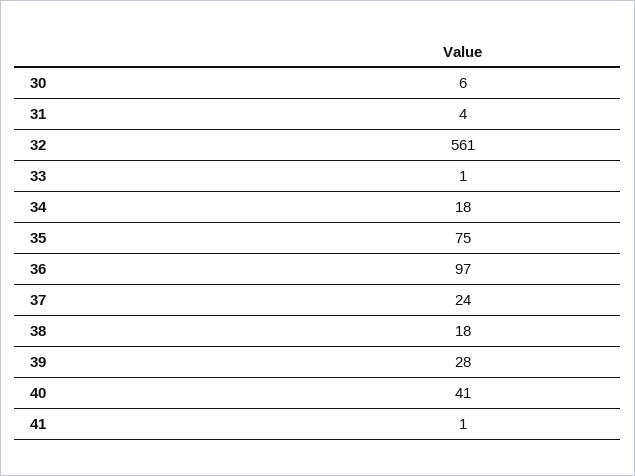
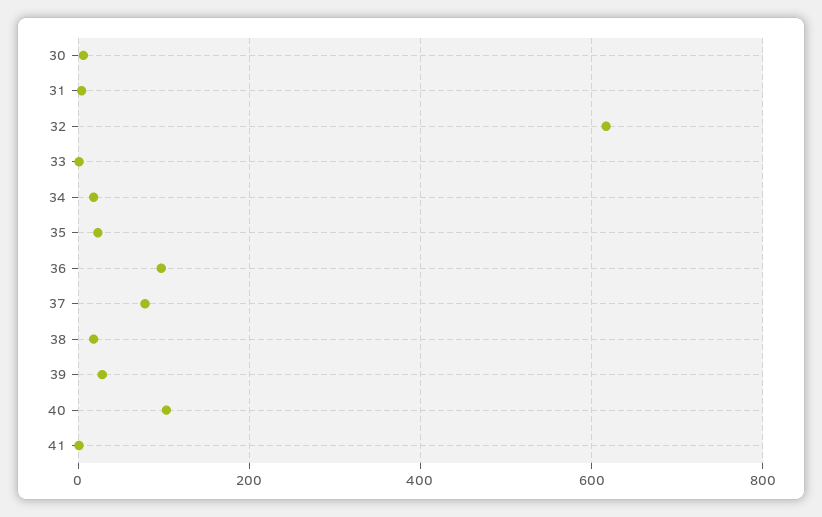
  {
    "30": 6,
    "31": 4,
-   "32": 561,
+   "32": 620,
    "33": 1,
    "34": 18,
-   "35": 75,
+   "35": 20,
    "36": 97,
-   "37": 24,
+   "37": 80,
    "38": 18,
    "39": 28,
-   "40": 41,
+   "40": 100,
    "41": 1
  }

